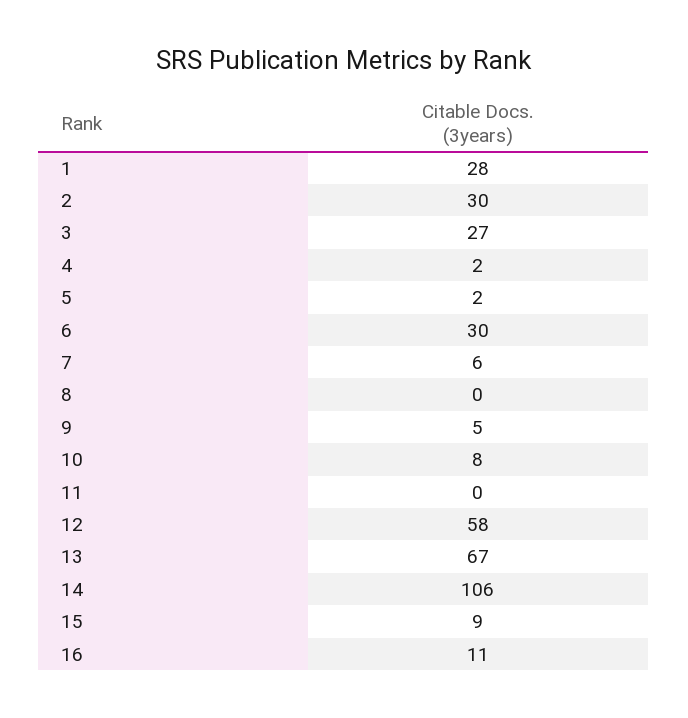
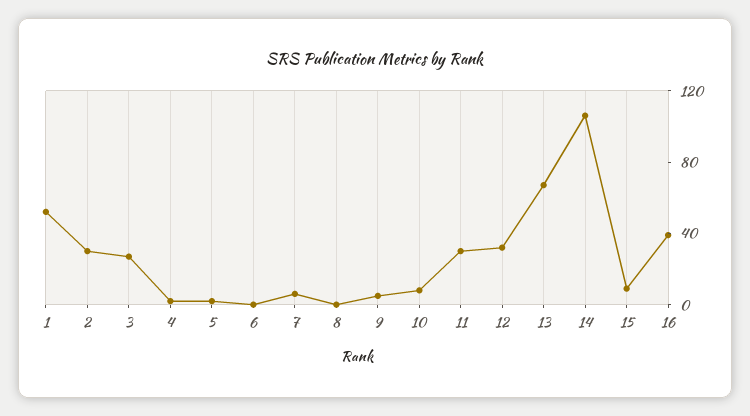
  {
-   "1": 28,
+   "1": 50,
    "2": 30,
    "3": 27,
    "4": 2,
    "5": 2,
-   "6": 30,
+   "6": 0,
    "7": 6,
    "8": 0,
    "9": 5,
    "10": 8,
-   "11": 0,
+   "11": 30,
-   "12": 58,
+   "12": 30,
    "13": 67,
    "14": 106,
    "15": 9,
-   "16": 11
+   "16": 40
  }

